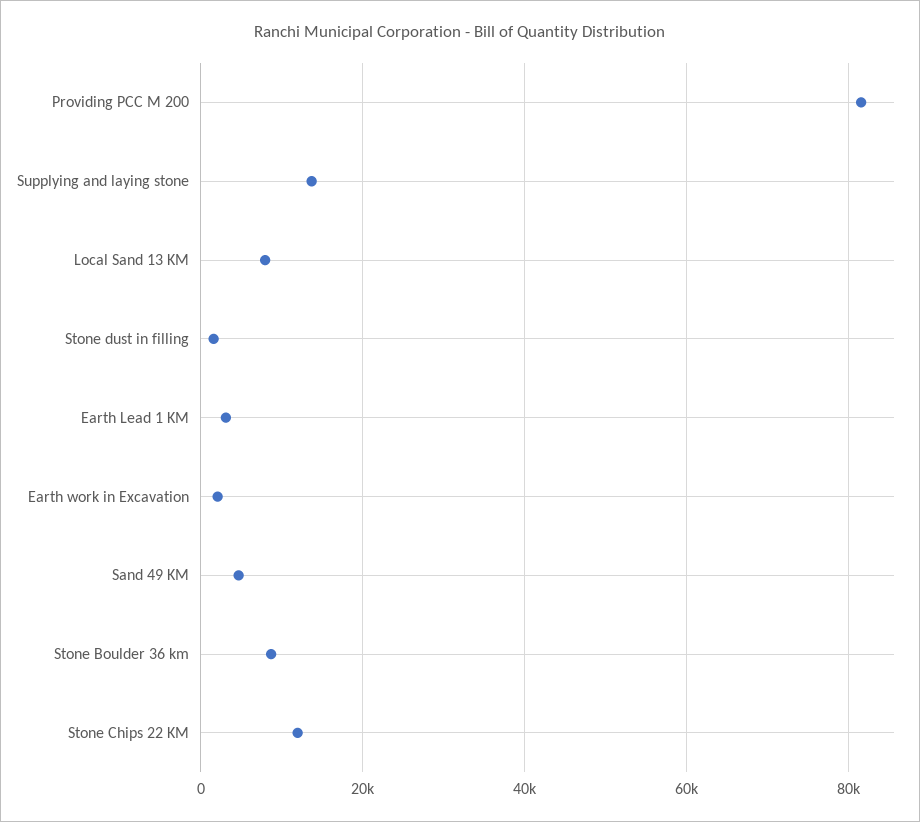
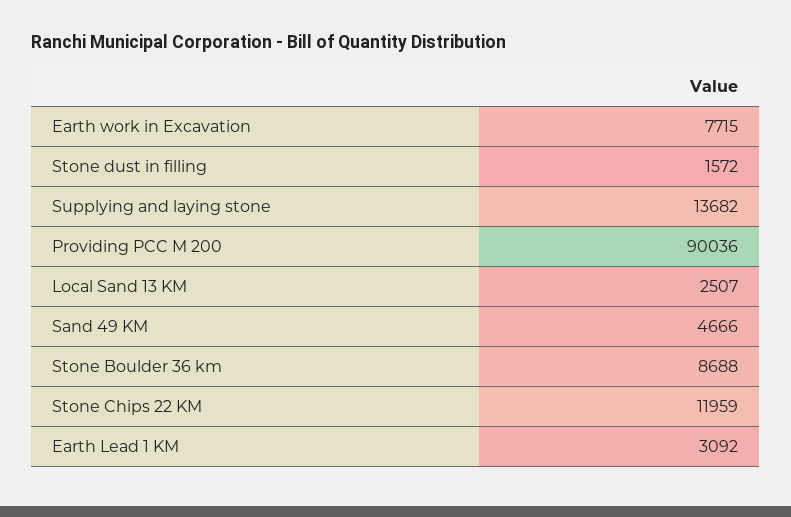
  {
-   "Providing PCC M 200": 82000,
+   "Providing PCC M 200": 90036,
    "Supplying and laying stone": 13682,
-   "Local Sand 13 KM": 8000,
+   "Local Sand 13 KM": 2507,
    "Stone dust in filling": 1572,
    "Earth Lead 1 KM": 3092,
-   "Earth work in Excavation": 2000,
+   "Earth work in Excavation": 7715,
    "Sand 49 KM": 4666,
    "Stone Boulder 36 km": 8688,
    "Stone Chips 22 KM": 11959
  }

